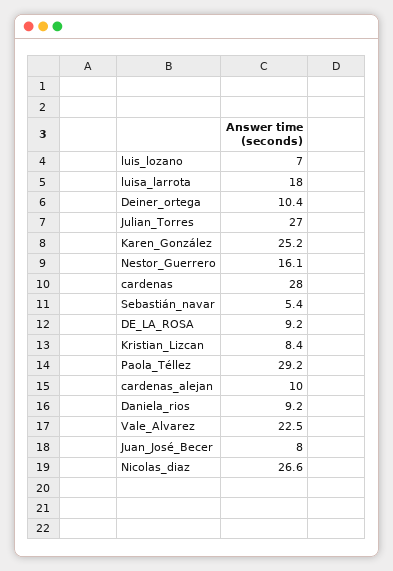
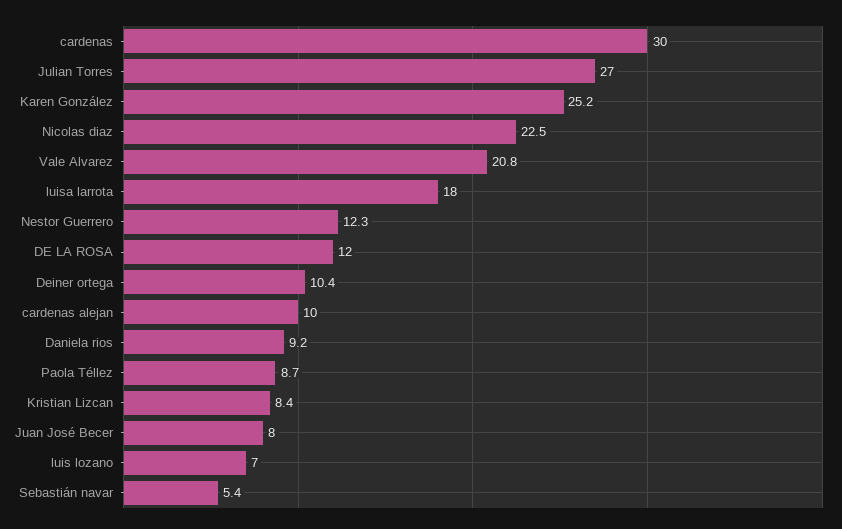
  {
    "luis_lozano": 7,
    "luisa_larrota": 18,
    "Deiner_ortega": 10.4,
    "Julian_Torres": 27,
    "Karen_González": 25.2,
-   "Nestor_Guerrero": 16.1,
+   "Nestor_Guerrero": 12.3,
-   "cardenas": 28,
+   "cardenas": 30,
    "Sebastián_navar": 5.4,
-   "DE_LA_ROSA": 9.2,
+   "DE_LA_ROSA": 12,
    "Kristian_Lizcan": 8.4,
-   "Paola_Téllez": 29.2,
+   "Paola_Téllez": 8.7,
    "cardenas_alejan": 10,
    "Daniela_rios": 9.2,
-   "Vale_Alvarez": 22.5,
+   "Vale_Alvarez": 20.8,
    "Juan_José_Becer": 8,
-   "Nicolas_diaz": 26.6
+   "Nicolas_diaz": 22.5
  }

